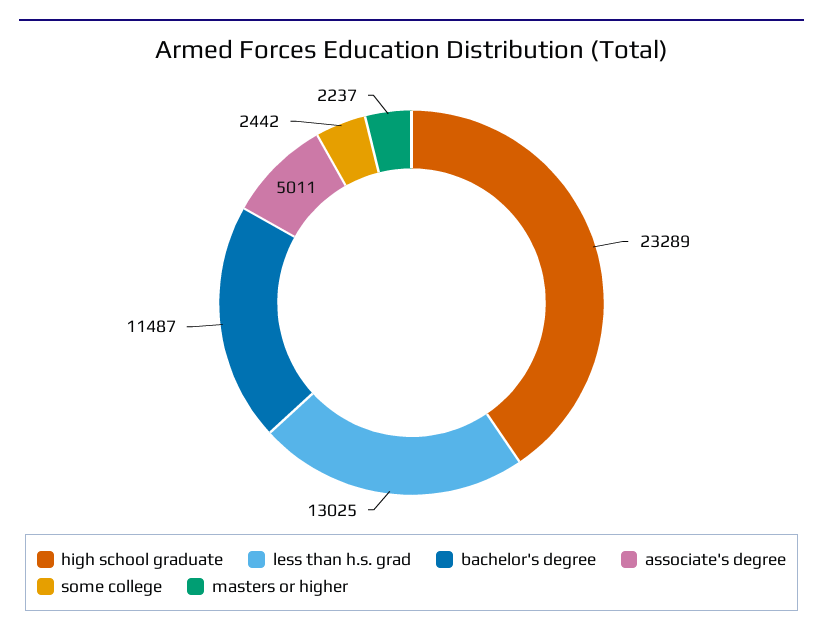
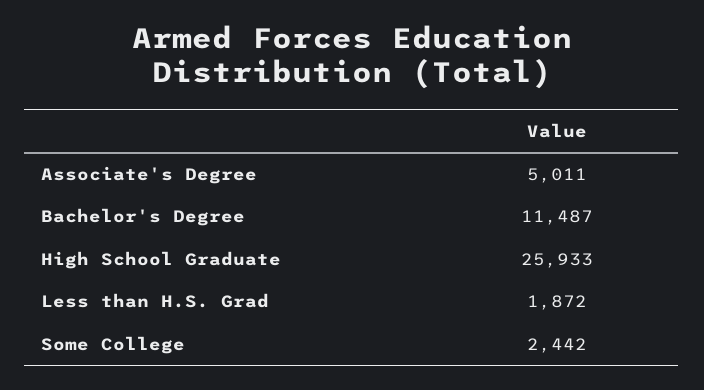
  {
-   "high school graduate": 23289,
+   "high school graduate": 25933,
-   "less than h.s. grad": 13025,
+   "less than h.s. grad": 1872,
    "bachelor's degree": 11487,
    "associate's degree": 5011,
-   "some college": 2442,
+   "some college": 2442
-   "masters or higher": 2237
  }

